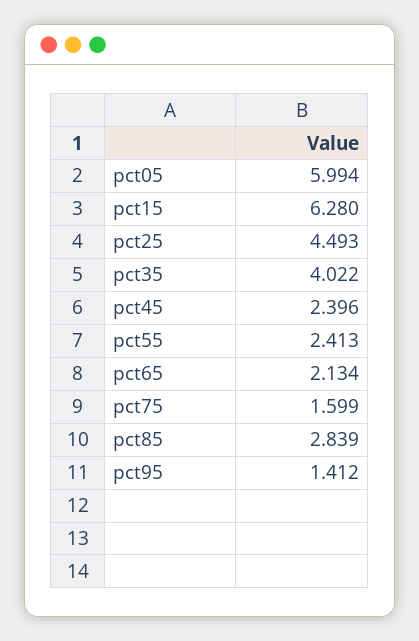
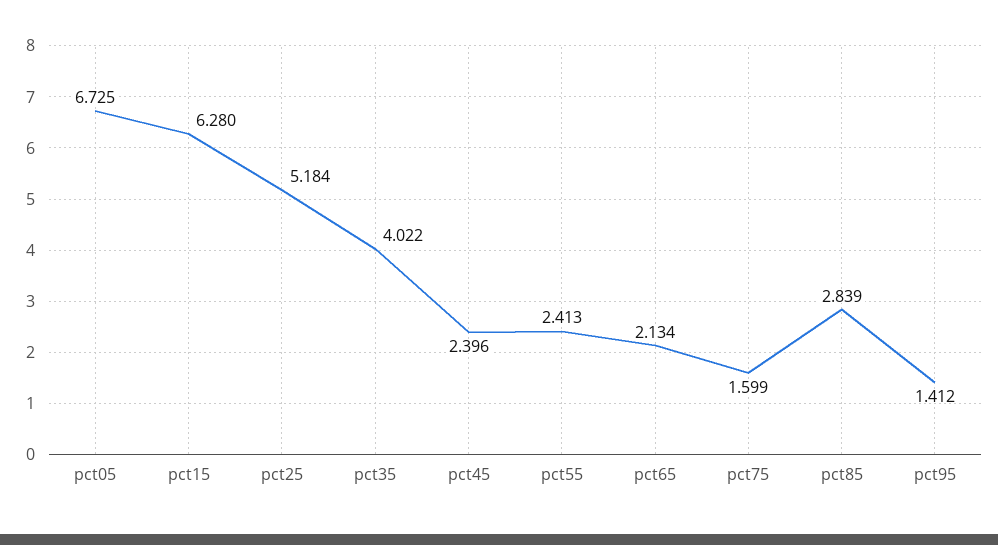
  {
-   "pct05": 5.994,
+   "pct05": 6.725,
    "pct15": 6.28,
-   "pct25": 4.493,
+   "pct25": 5.184,
    "pct35": 4.022,
    "pct45": 2.396,
    "pct55": 2.413,
    "pct65": 2.134,
    "pct75": 1.599,
    "pct85": 2.839,
    "pct95": 1.412
  }

